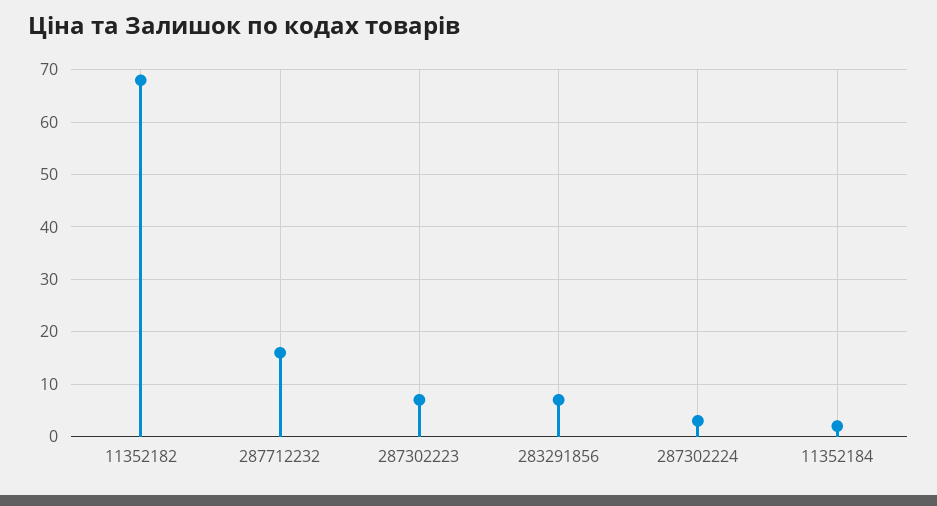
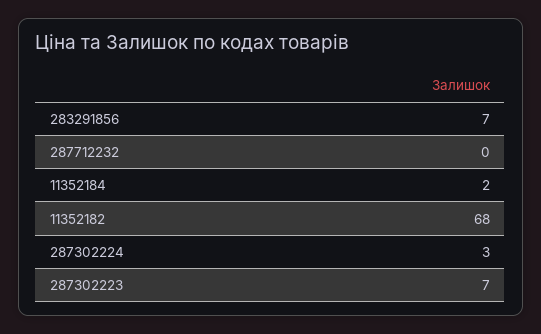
  {
    "11352182": 68,
-   "287712232": 15,
+   "287712232": 0,
    "287302223": 7,
    "283291856": 7,
    "287302224": 3,
    "11352184": 2
  }

